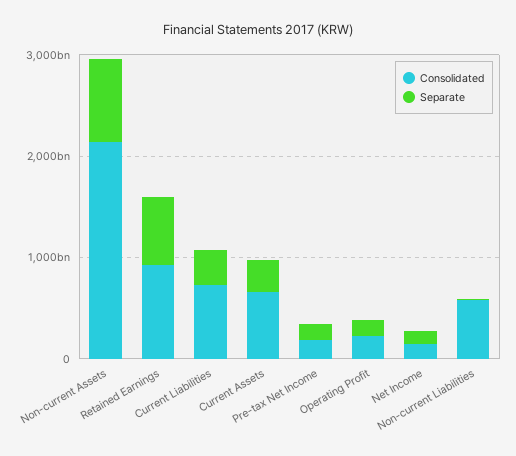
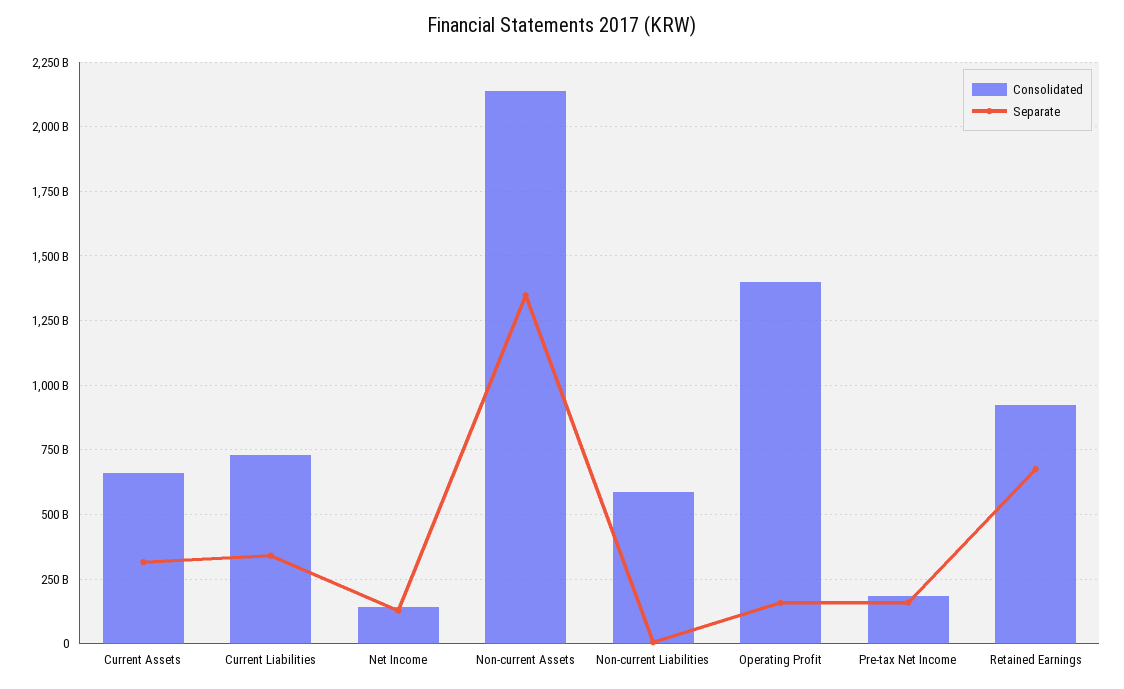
  {
    "Consolidated": {
      "Non-current Assets": 2150000000000,
      "Retained Earnings": 925000000000,
      "Current Liabilities": 725000000000,
      "Current Assets": 650000000000,
      "Pre-tax Net Income": 175000000000,
-     "Operating Profit": 200000000000,
+     "Operating Profit": 1400000000000,
      "Net Income": 150000000000,
      "Non-current Liabilities": 575000000000
    },
    "Separate": {
-     "Non-current Assets": 800000000000,
+     "Non-current Assets": 1350000000000,
      "Retained Earnings": 675000000000,
      "Current Liabilities": 350000000000,
      "Current Assets": 325000000000,
      "Pre-tax Net Income": 150000000000,
      "Operating Profit": 150000000000,
      "Net Income": 125000000000,
      "Non-current Liabilities": 0
    }
  }

